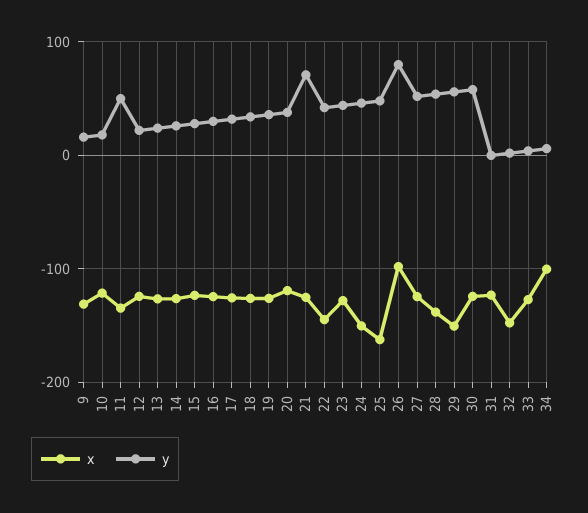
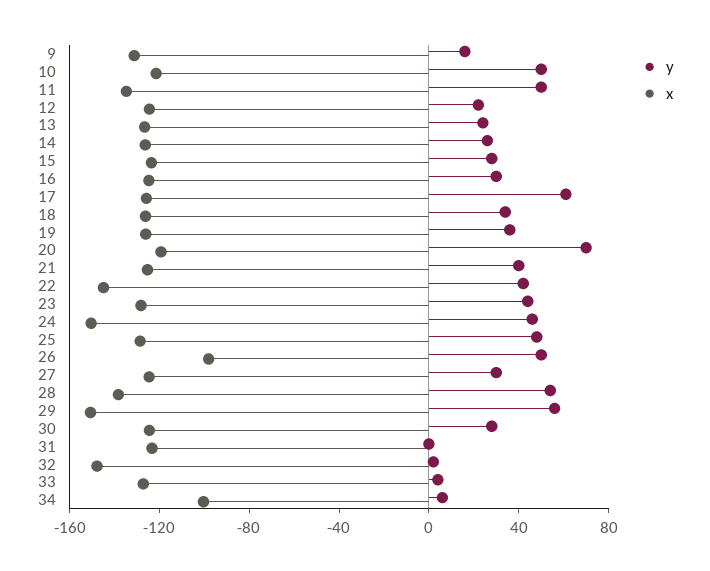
  {
    "x": {
      "9": -130,
      "10": -120,
      "11": -130,
      "12": -120,
      "13": -130,
      "14": -130,
      "15": -120,
      "16": -120,
      "17": -130,
      "18": -130,
      "19": -130,
      "20": -120,
      "21": -130,
      "22": -140,
      "23": -130,
      "24": -150,
-     "25": -160,
+     "25": -130,
      "26": -100,
      "27": -120,
      "28": -140,
      "29": -150,
      "30": -120,
      "31": -120,
      "32": -150,
      "33": -130,
      "34": -100
    },
    "y": {
      "9": 20,
-     "10": 20,
+     "10": 50,
      "11": 50,
      "12": 20,
      "13": 20,
      "14": 30,
      "15": 30,
      "16": 30,
-     "17": 30,
+     "17": 60,
      "18": 30,
      "19": 40,
-     "20": 40,
+     "20": 70,
-     "21": 70,
+     "21": 40,
      "22": 40,
      "23": 40,
      "24": 50,
      "25": 50,
-     "26": 80,
+     "26": 50,
-     "27": 50,
+     "27": 30,
      "28": 50,
      "29": 60,
-     "30": 60,
+     "30": 30,
      "31": 0,
      "32": 0,
      "33": 0,
      "34": 10
    }
  }

